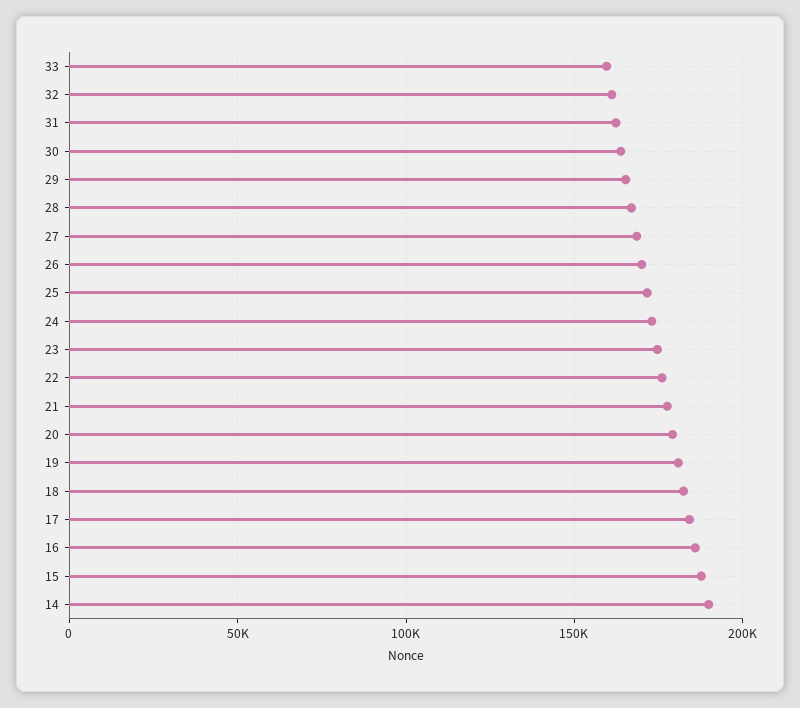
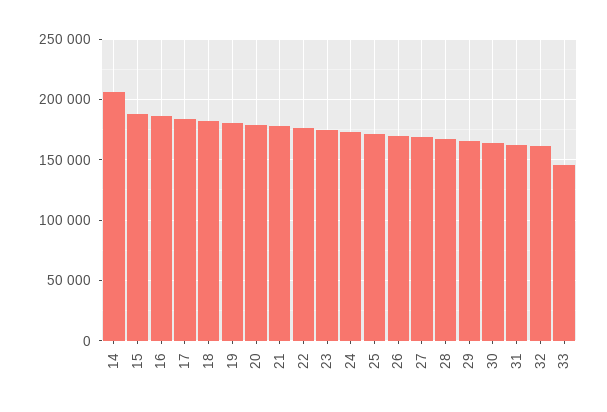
  {
-   "33": 160000,
+   "33": 145000,
    "32": 160000,
    "31": 160000,
    "30": 165000,
    "29": 165000,
    "28": 165000,
    "27": 170000,
    "26": 170000,
    "25": 170000,
    "24": 175000,
    "23": 175000,
    "22": 175000,
    "21": 180000,
    "20": 180000,
    "19": 180000,
    "18": 180000,
    "17": 185000,
    "16": 185000,
    "15": 190000,
-   "14": 190000
+   "14": 205000
  }

